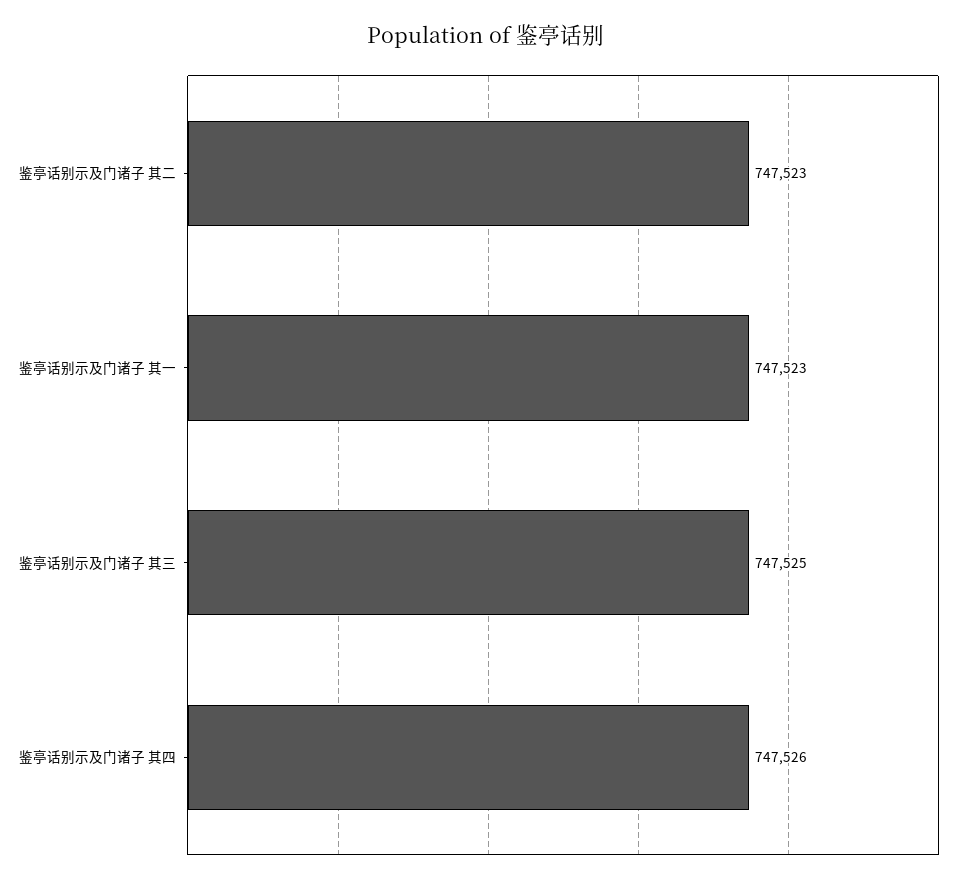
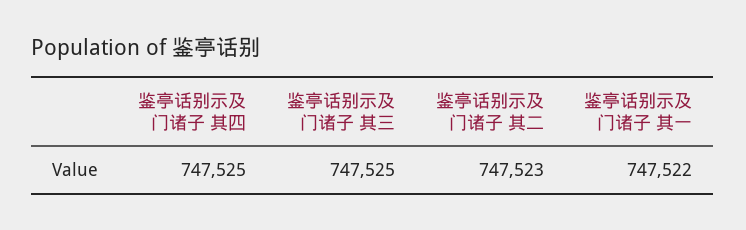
  {
    "鉴亭话别示及门诸子 其二": 747523,
-   "鉴亭话别示及门诸子 其一": 747523,
+   "鉴亭话别示及门诸子 其一": 747522,
    "鉴亭话别示及门诸子 其三": 747525,
-   "鉴亭话别示及门诸子 其四": 747526
+   "鉴亭话别示及门诸子 其四": 747525
  }

